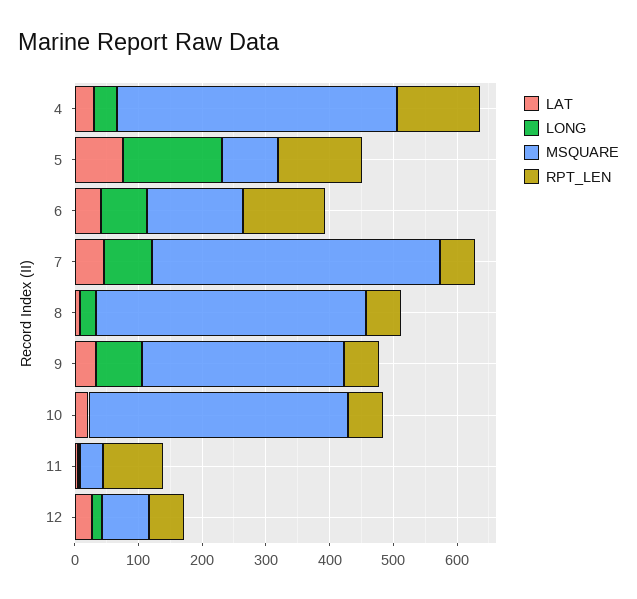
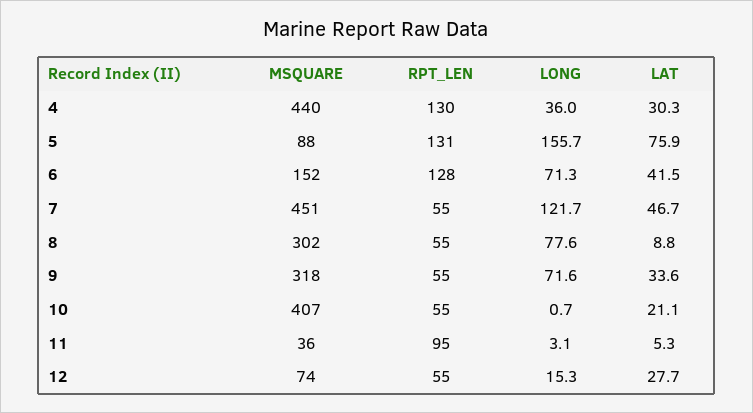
  {
    "LAT": {
      "4": 30.3,
      "5": 75.9,
      "6": 41.5,
      "7": 46.7,
      "8": 8.8,
      "9": 33.6,
      "10": 21.1,
      "11": 5.3,
      "12": 27.7
    },
    "LONG": {
      "4": 36,
      "5": 155.7,
      "6": 71.3,
-     "7": 80,
+     "7": 121.7,
-     "8": 20,
+     "8": 77.6,
      "9": 71.6,
      "10": 0.7,
      "11": 3.1,
      "12": 15.3
    },
    "MSQUARE": {
      "4": 440,
      "5": 88,
      "6": 152,
      "7": 451,
-     "8": 420,
+     "8": 302,
      "9": 318,
      "10": 407,
      "11": 36,
      "12": 74
    },
    "RPT_LEN": {
      "4": 130,
      "5": 131,
      "6": 128,
      "7": 55,
      "8": 55,
      "9": 55,
      "10": 55,
      "11": 95,
      "12": 55
    }
  }

